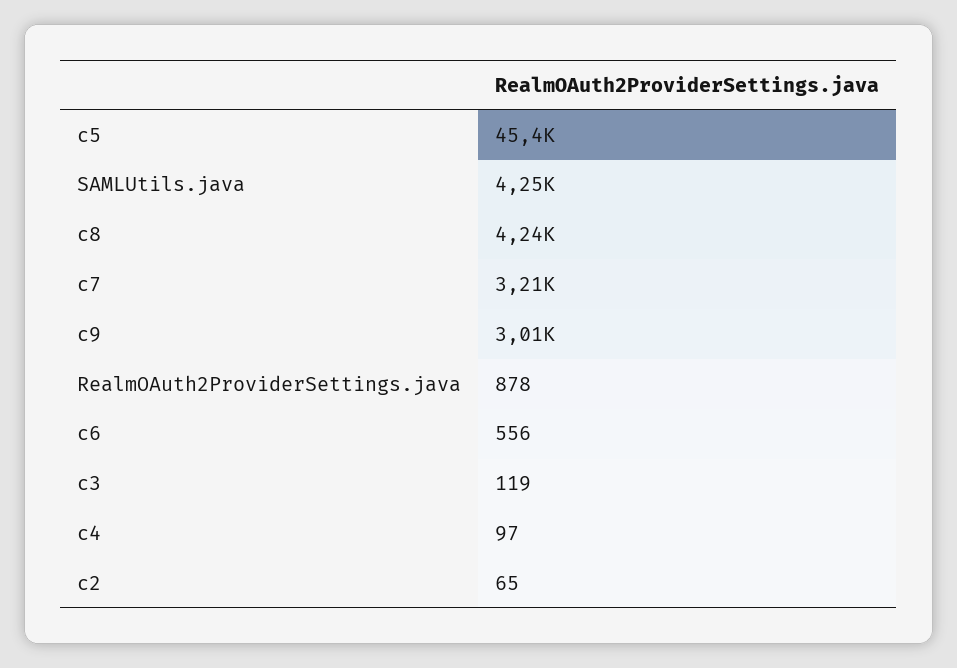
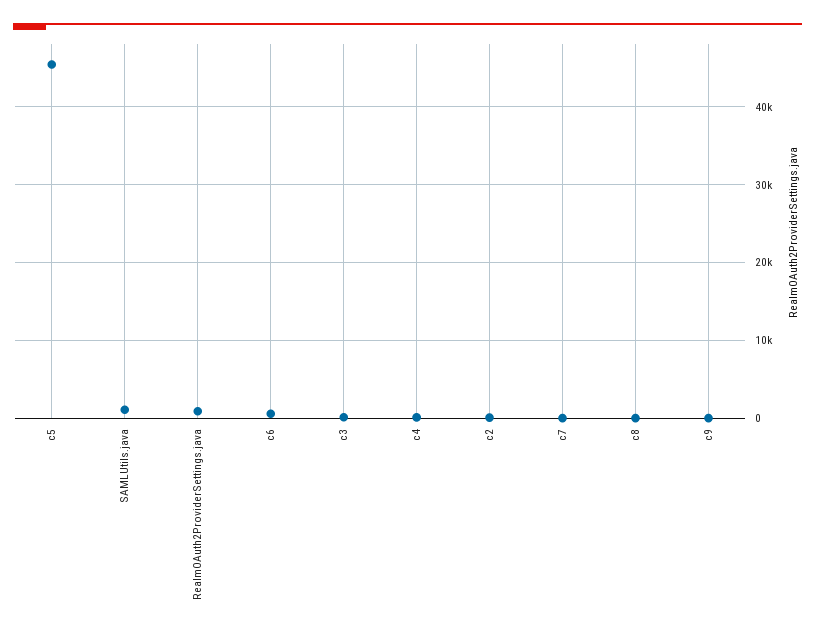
  {
    "c5": 45400,
-   "SAMLUtils.java": 4250,
+   "SAMLUtils.java": 1000,
-   "c8": 4240,
+   "c8": 0,
-   "c7": 3210,
+   "c7": 0,
-   "c9": 3010,
+   "c9": 0,
    "RealmOAuth2ProviderSettings.java": 878,
    "c6": 556,
    "c3": 119,
    "c4": 97,
    "c2": 65
  }

